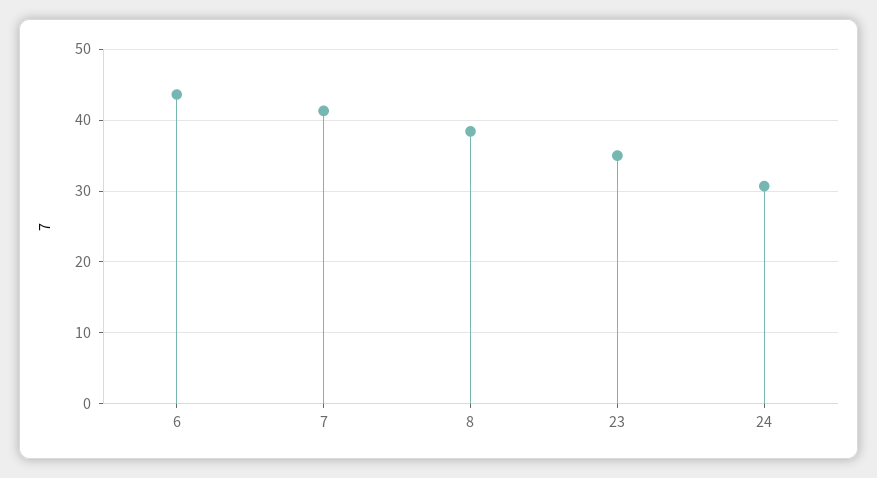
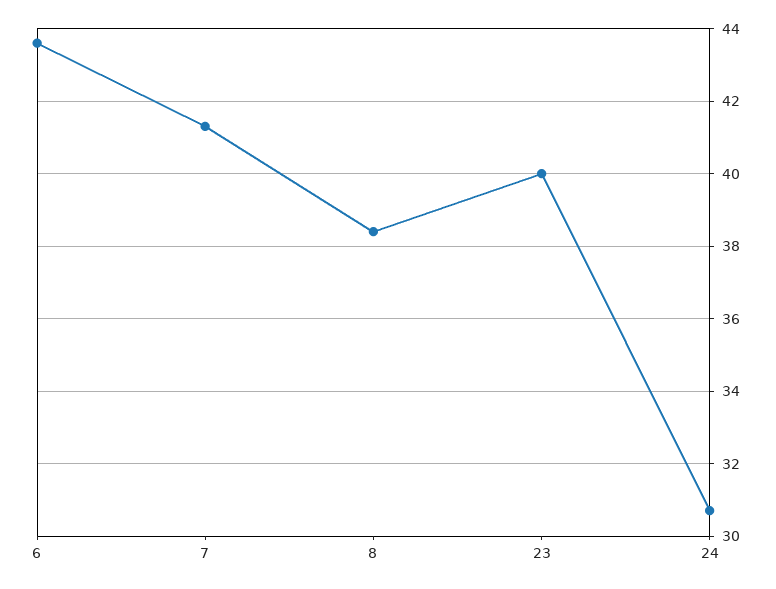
  {
    "6": 43.5,
    "7": 41.5,
    "8": 38.5,
-   "23": 35,
+   "23": 40,
    "24": 30.5
  }

